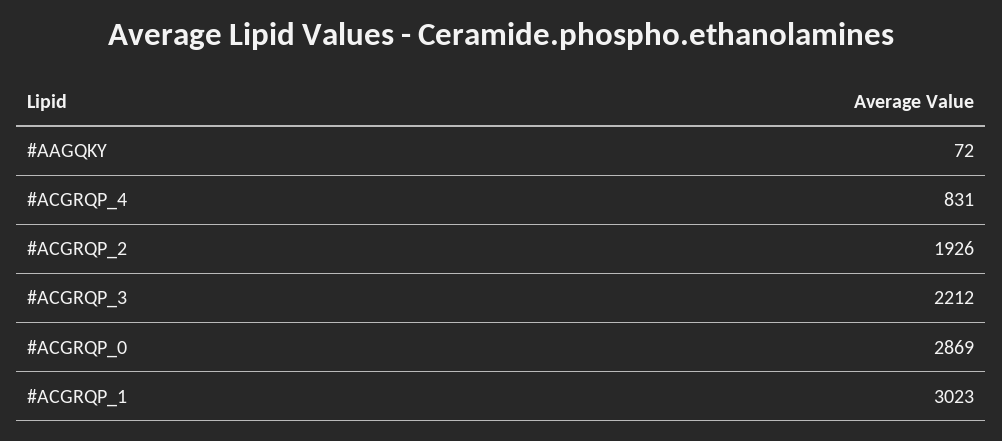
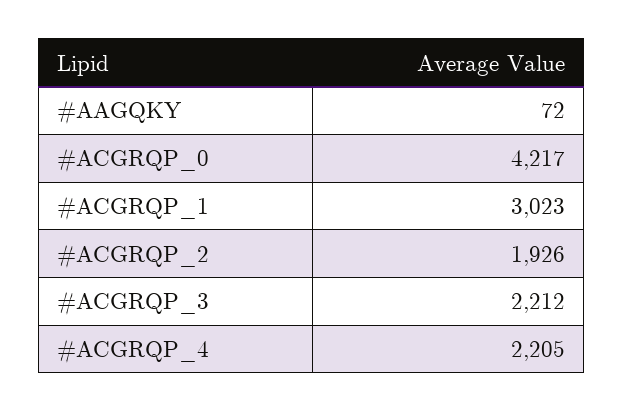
  {
    "#AAGQKY": 72,
-   "#ACGRQP_4": 831,
+   "#ACGRQP_4": 2205,
    "#ACGRQP_2": 1926,
    "#ACGRQP_3": 2212,
-   "#ACGRQP_0": 2869,
+   "#ACGRQP_0": 4217,
    "#ACGRQP_1": 3023
  }

